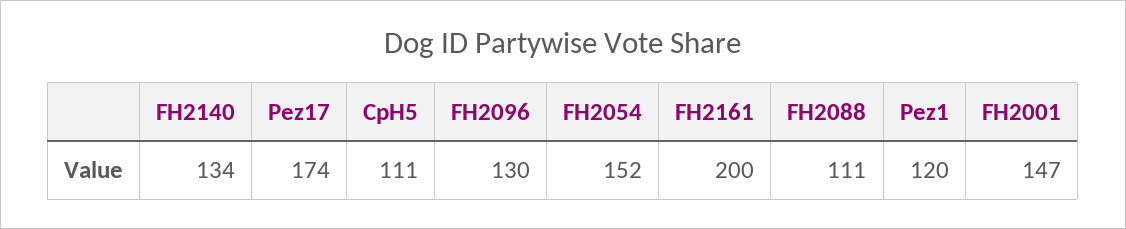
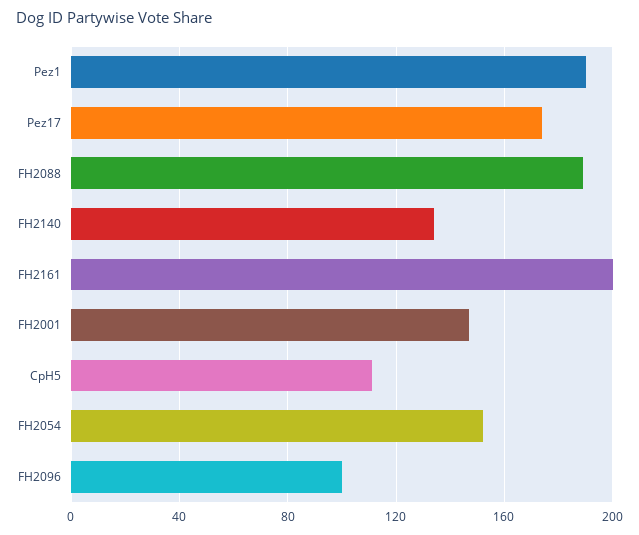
  {
    "FH2140": 134,
    "Pez17": 174,
    "CpH5": 111,
-   "FH2096": 130,
+   "FH2096": 100,
    "FH2054": 152,
    "FH2161": 200,
-   "FH2088": 111,
+   "FH2088": 190,
-   "Pez1": 120,
+   "Pez1": 190,
    "FH2001": 147
  }

